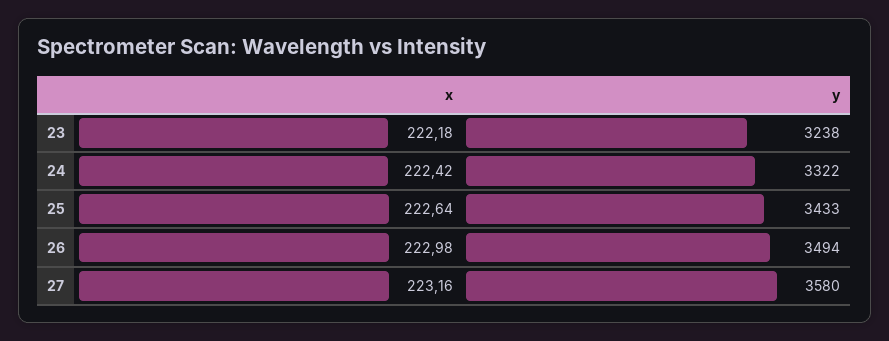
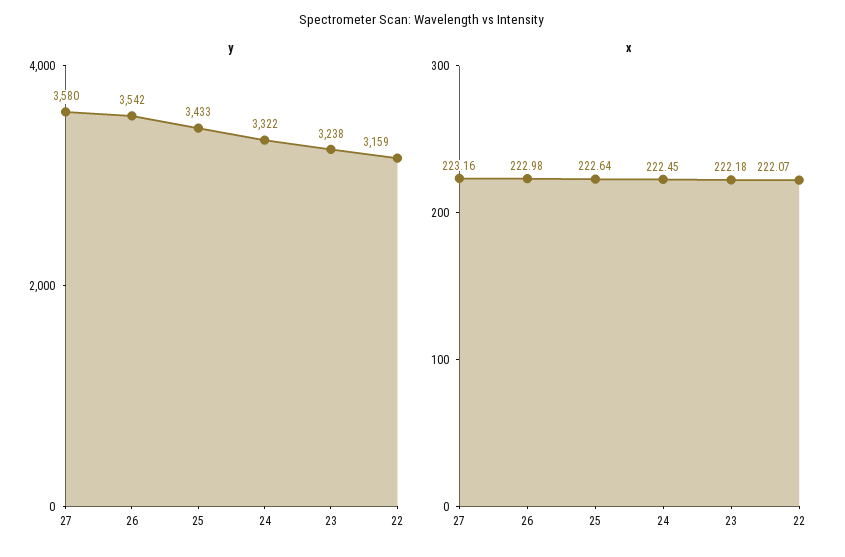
  {
    "x": {
      "23": 222.18,
-     "24": 222.42,
+     "24": 222.45,
      "25": 222.64,
      "26": 222.98,
-     "27": 223.16
+     "27": 223.16,
+     "22": 222.07
    },
    "y": {
      "23": 3238,
      "24": 3322,
      "25": 3433,
-     "26": 3494,
+     "26": 3542,
-     "27": 3580
+     "27": 3580,
+     "22": 3159
    }
  }

